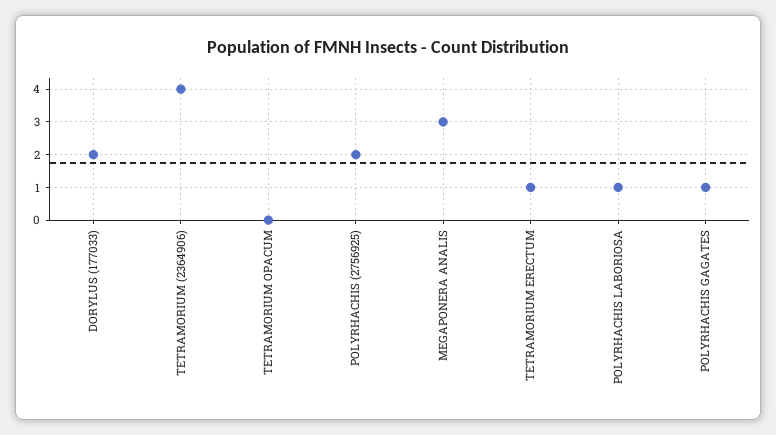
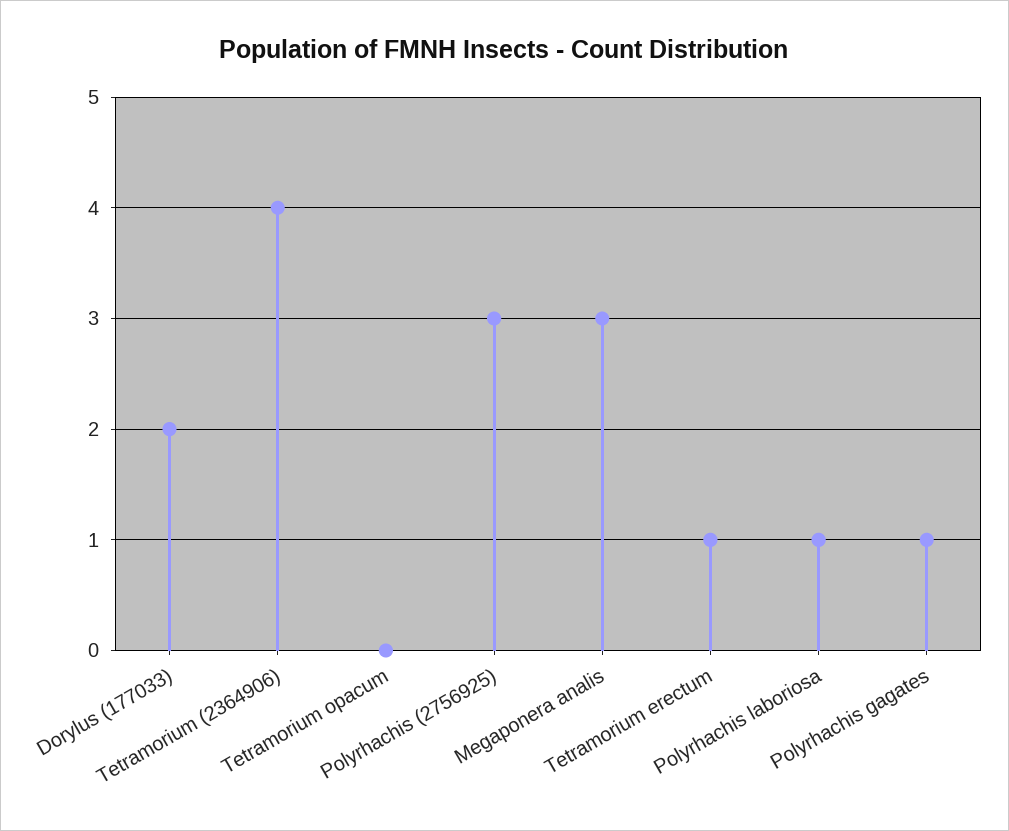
  {
    "DORYLUS (177033)": 2,
    "TETRAMORIUM (2364906)": 4,
    "TETRAMORIUM OPACUM": 0,
-   "POLYRHACHIS (2756925)": 2,
+   "POLYRHACHIS (2756925)": 3,
    "MEGAPONERA ANALIS": 3,
    "TETRAMORIUM ERECTUM": 1,
    "POLYRHACHIS LABORIOSA": 1,
    "POLYRHACHIS GAGATES": 1
  }

